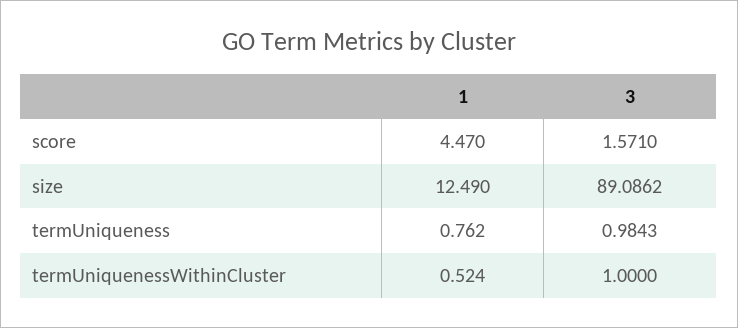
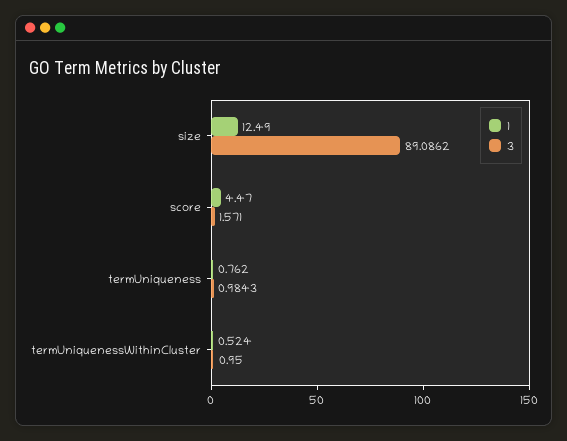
  {
    "1": {
      "score": 4.47,
      "size": 12.49,
      "termUniqueness": 0.762,
      "termUniquenessWithinCluster": 0.524
    },
    "3": {
      "score": 1.571,
      "size": 89.0862,
      "termUniqueness": 0.9843,
-     "termUniquenessWithinCluster": 1
+     "termUniquenessWithinCluster": 0.95
    }
  }

